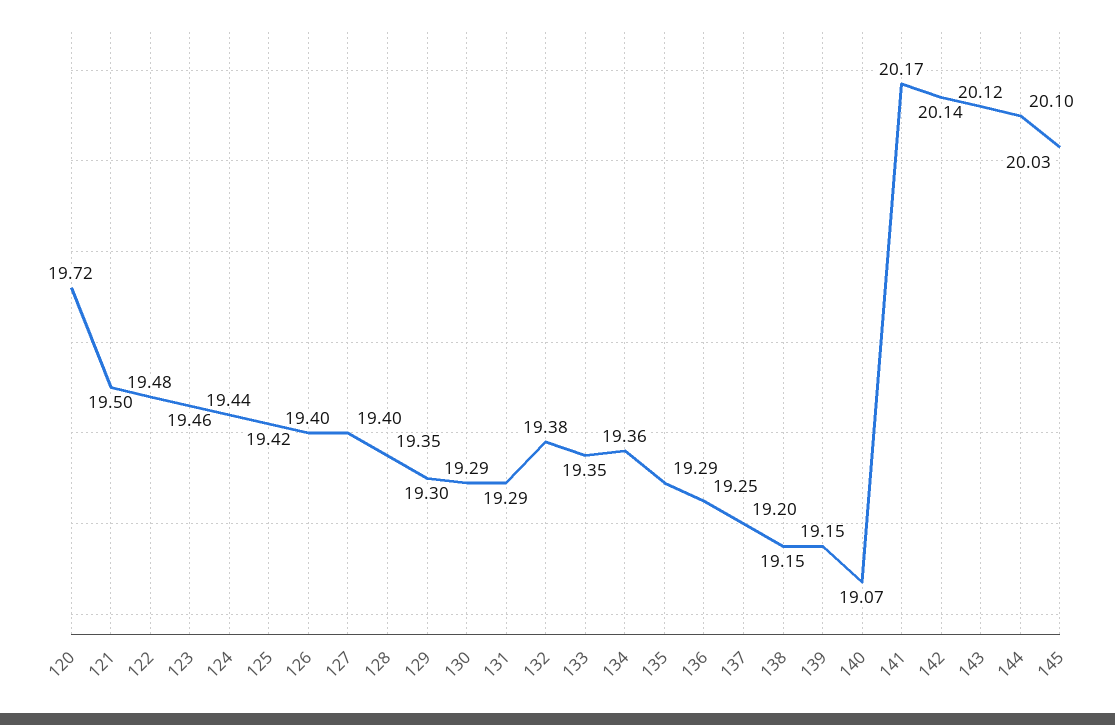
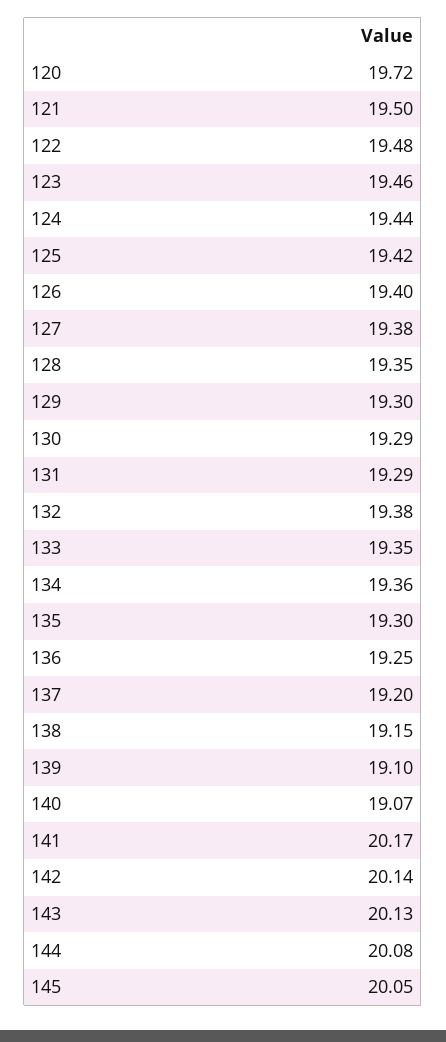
  {
    "120": 19.72,
    "121": 19.5,
    "122": 19.48,
    "123": 19.46,
    "124": 19.44,
    "125": 19.42,
    "126": 19.4,
-   "127": 19.4,
+   "127": 19.38,
    "128": 19.35,
    "129": 19.3,
    "130": 19.29,
    "131": 19.29,
    "132": 19.38,
    "133": 19.35,
    "134": 19.36,
-   "135": 19.29,
+   "135": 19.3,
    "136": 19.25,
    "137": 19.2,
    "138": 19.15,
-   "139": 19.15,
+   "139": 19.1,
    "140": 19.07,
    "141": 20.17,
    "142": 20.14,
-   "143": 20.12,
+   "143": 20.13,
-   "144": 20.1,
+   "144": 20.08,
-   "145": 20.03
+   "145": 20.05
  }

